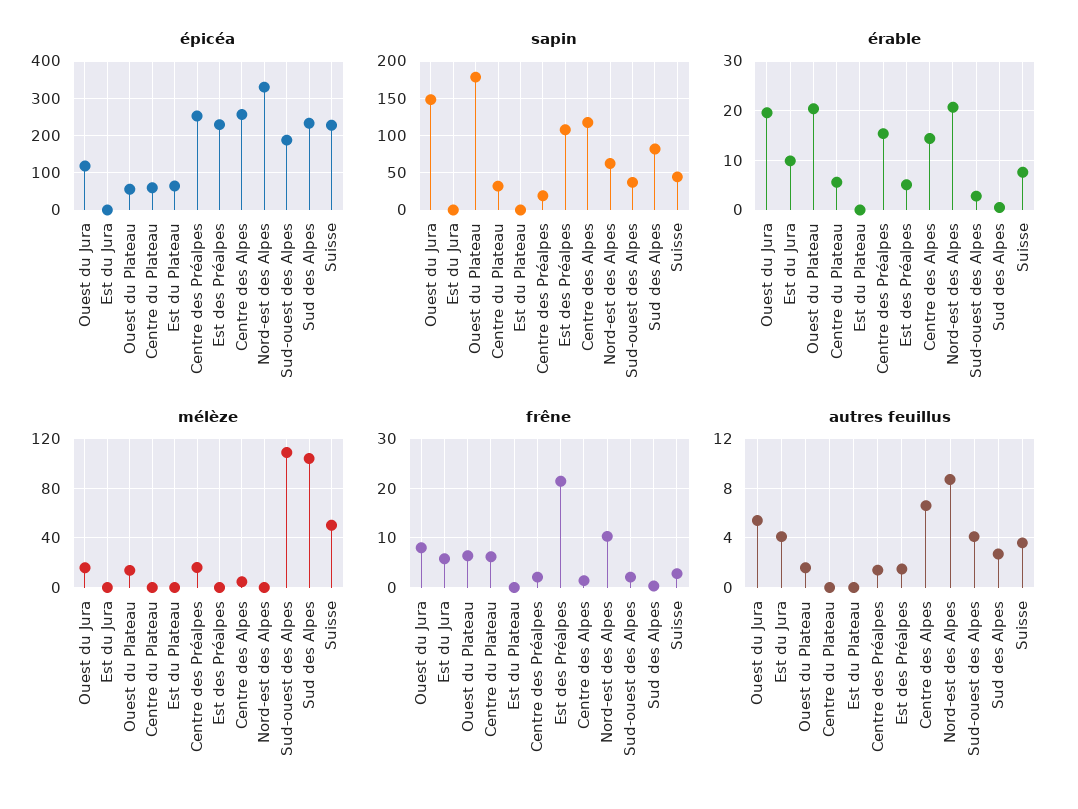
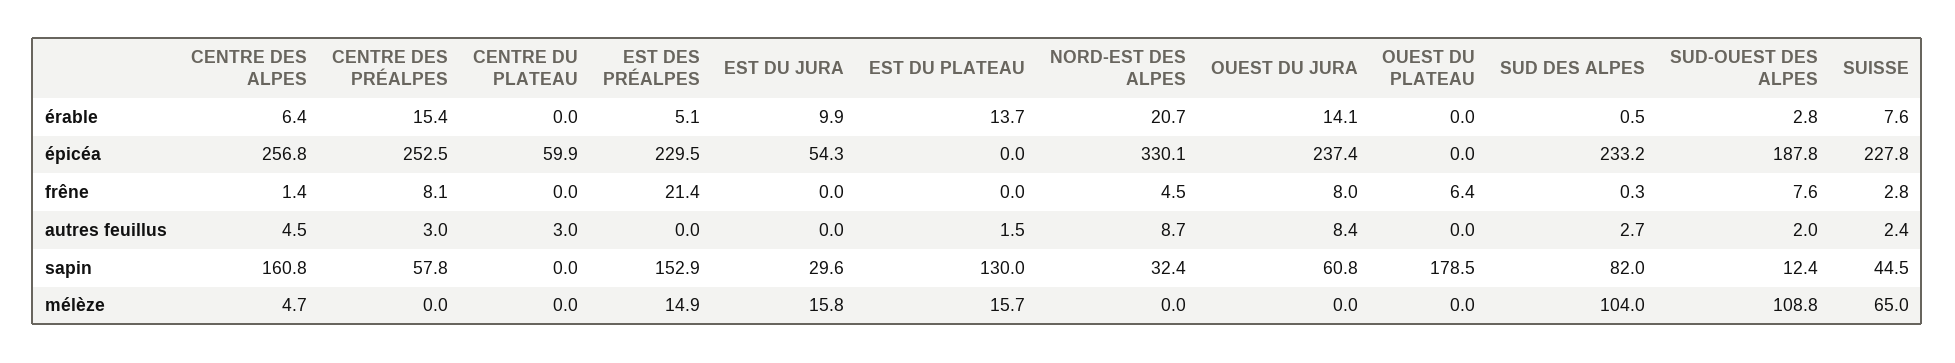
  {
    "épicéa": {
-     "Ouest du Jura": 120,
+     "Ouest du Jura": 237.4,
-     "Est du Jura": 0,
+     "Est du Jura": 54.3,
-     "Ouest du Plateau": 60,
+     "Ouest du Plateau": 0,
      "Centre du Plateau": 59.9,
-     "Est du Plateau": 60,
+     "Est du Plateau": 0,
      "Centre des Préalpes": 252.5,
      "Est des Préalpes": 229.5,
      "Centre des Alpes": 256.8,
      "Nord-est des Alpes": 330.1,
      "Sud-ouest des Alpes": 187.8,
      "Sud des Alpes": 233.2,
      "Suisse": 227.8
    },
    "sapin": {
-     "Ouest du Jura": 150,
+     "Ouest du Jura": 60.8,
-     "Est du Jura": 0,
+     "Est du Jura": 29.6,
      "Ouest du Plateau": 178.5,
-     "Centre du Plateau": 30,
+     "Centre du Plateau": 0,
-     "Est du Plateau": 0,
+     "Est du Plateau": 130,
-     "Centre des Préalpes": 20,
+     "Centre des Préalpes": 57.8,
-     "Est des Préalpes": 110,
+     "Est des Préalpes": 152.9,
-     "Centre des Alpes": 120,
+     "Centre des Alpes": 160.8,
-     "Nord-est des Alpes": 60,
+     "Nord-est des Alpes": 32.4,
-     "Sud-ouest des Alpes": 40,
+     "Sud-ouest des Alpes": 12.4,
      "Sud des Alpes": 82,
      "Suisse": 44.5
    },
    "érable": {
-     "Ouest du Jura": 20,
+     "Ouest du Jura": 14.1,
      "Est du Jura": 9.9,
-     "Ouest du Plateau": 20,
+     "Ouest du Plateau": 0,
-     "Centre du Plateau": 6,
+     "Centre du Plateau": 0,
-     "Est du Plateau": 0,
+     "Est du Plateau": 13.7,
      "Centre des Préalpes": 15.4,
      "Est des Préalpes": 5.1,
-     "Centre des Alpes": 14,
+     "Centre des Alpes": 6.4,
      "Nord-est des Alpes": 20.7,
      "Sud-ouest des Alpes": 2.8,
      "Sud des Alpes": 0.5,
      "Suisse": 7.6
    },
    "mélèze": {
-     "Ouest du Jura": 15,
+     "Ouest du Jura": 0,
-     "Est du Jura": 0,
+     "Est du Jura": 15.8,
-     "Ouest du Plateau": 15,
+     "Ouest du Plateau": 0,
      "Centre du Plateau": 0,
-     "Est du Plateau": 0,
+     "Est du Plateau": 15.7,
-     "Centre des Préalpes": 15,
+     "Centre des Préalpes": 0,
-     "Est des Préalpes": 0,
+     "Est des Préalpes": 14.9,
      "Centre des Alpes": 4.7,
      "Nord-est des Alpes": 0,
      "Sud-ouest des Alpes": 108.8,
      "Sud des Alpes": 104,
-     "Suisse": 50
+     "Suisse": 65
    },
    "frêne": {
      "Ouest du Jura": 8,
-     "Est du Jura": 6,
+     "Est du Jura": 0,
      "Ouest du Plateau": 6.4,
-     "Centre du Plateau": 6,
+     "Centre du Plateau": 0,
      "Est du Plateau": 0,
-     "Centre des Préalpes": 2,
+     "Centre des Préalpes": 8.1,
      "Est des Préalpes": 21.4,
      "Centre des Alpes": 1.4,
-     "Nord-est des Alpes": 10,
+     "Nord-est des Alpes": 4.5,
-     "Sud-ouest des Alpes": 2,
+     "Sud-ouest des Alpes": 7.6,
      "Sud des Alpes": 0.3,
      "Suisse": 2.8
    },
    "autres feuillus": {
-     "Ouest du Jura": 5.5,
+     "Ouest du Jura": 8.4,
-     "Est du Jura": 4,
+     "Est du Jura": 0,
-     "Ouest du Plateau": 1.5,
+     "Ouest du Plateau": 0,
-     "Centre du Plateau": 0,
+     "Centre du Plateau": 3,
-     "Est du Plateau": 0,
+     "Est du Plateau": 1.5,
-     "Centre des Préalpes": 1.5,
+     "Centre des Préalpes": 3,
-     "Est des Préalpes": 1.5,
+     "Est des Préalpes": 0,
-     "Centre des Alpes": 6.5,
+     "Centre des Alpes": 4.5,
      "Nord-est des Alpes": 8.7,
-     "Sud-ouest des Alpes": 4,
+     "Sud-ouest des Alpes": 2,
      "Sud des Alpes": 2.7,
-     "Suisse": 3.5
+     "Suisse": 2.4
    }
  }

